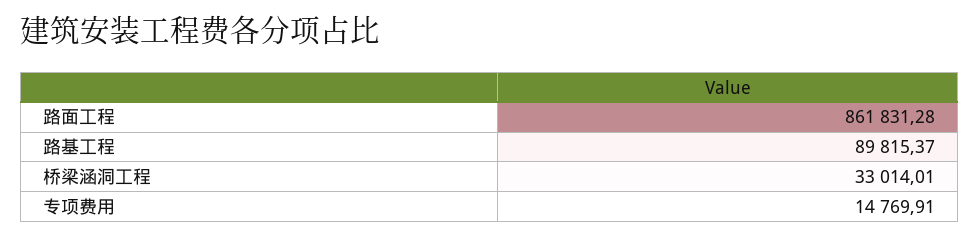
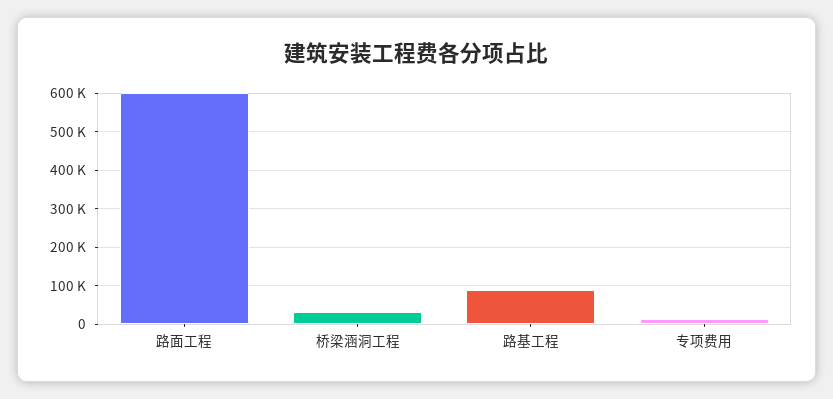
  {
-   "路面工程": 861831.28,
+   "路面工程": 600000,
    "路基工程": 89815.37,
    "桥梁涵洞工程": 33014.01,
    "专项费用": 14769.91
  }

